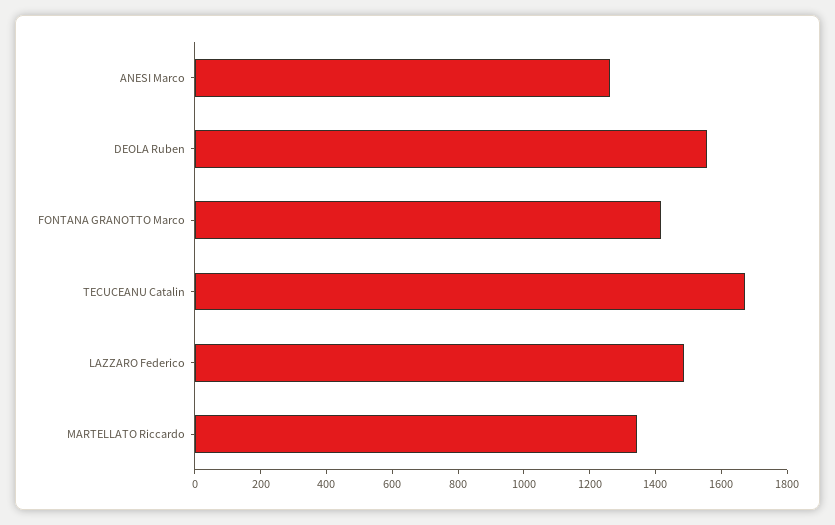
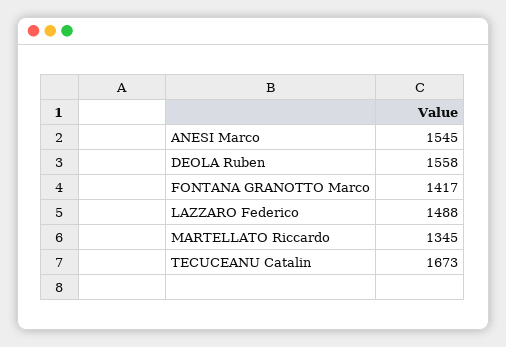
  {
-   "ANESI Marco": 1250,
+   "ANESI Marco": 1545,
    "DEOLA Ruben": 1558,
    "FONTANA GRANOTTO Marco": 1417,
    "TECUCEANU Catalin": 1673,
    "LAZZARO Federico": 1488,
    "MARTELLATO Riccardo": 1345
  }

